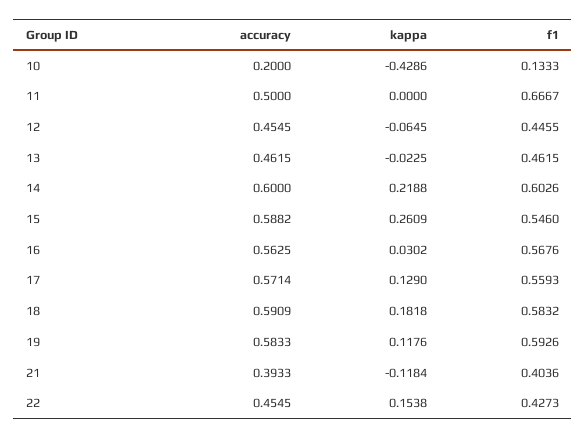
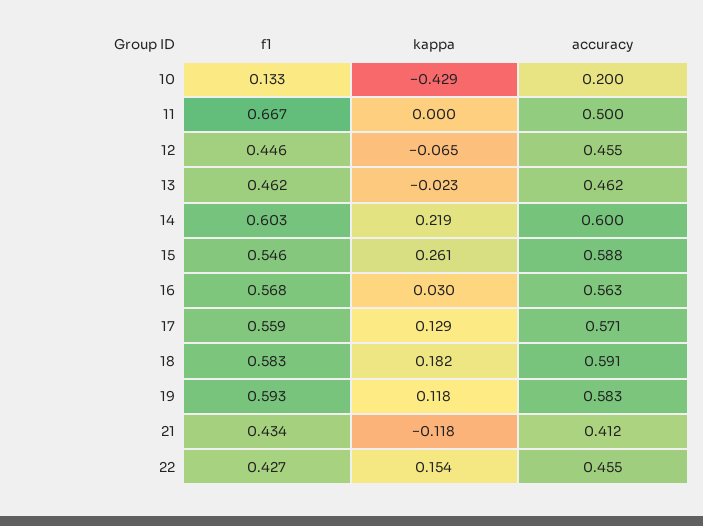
  {
    "accuracy": {
      "10": 0.2,
      "11": 0.5,
      "12": 0.4545,
      "13": 0.4615,
      "14": 0.6,
      "15": 0.5882,
      "16": 0.5625,
      "17": 0.5714,
      "18": 0.5909,
      "19": 0.5833,
-     "21": 0.3933,
+     "21": 0.412,
      "22": 0.4545
    },
    "kappa": {
      "10": -0.4286,
      "11": 0,
      "12": -0.0645,
      "13": -0.0225,
      "14": 0.2188,
      "15": 0.2609,
      "16": 0.0302,
      "17": 0.129,
      "18": 0.1818,
      "19": 0.1176,
      "21": -0.1184,
      "22": 0.1538
    },
    "f1": {
      "10": 0.1333,
      "11": 0.6667,
      "12": 0.4455,
      "13": 0.4615,
      "14": 0.6026,
      "15": 0.546,
      "16": 0.5676,
      "17": 0.5593,
      "18": 0.5832,
      "19": 0.5926,
-     "21": 0.4036,
+     "21": 0.434,
      "22": 0.4273
    }
  }

